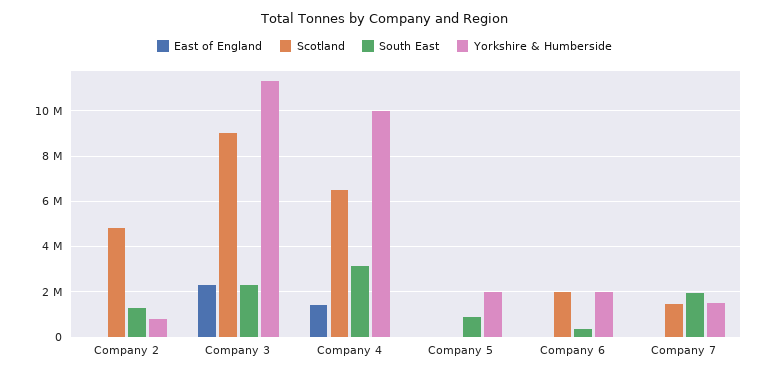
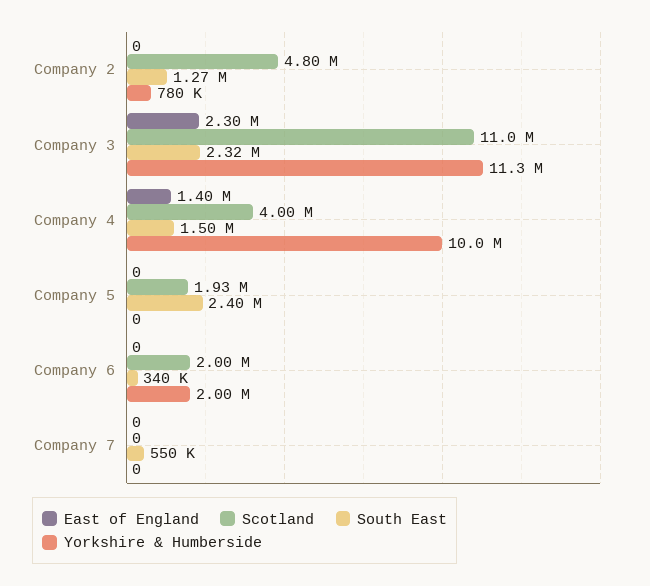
  {
    "East of England": {
      "Company 2": 0,
      "Company 3": 2300000,
      "Company 4": 1400000,
      "Company 5": 0,
      "Company 6": 0,
      "Company 7": 0
    },
    "Scotland": {
      "Company 2": 4800000,
-     "Company 3": 9000000,
+     "Company 3": 11000000,
-     "Company 4": 6500000,
+     "Company 4": 4000000,
-     "Company 5": 0,
+     "Company 5": 1930000,
      "Company 6": 2000000,
-     "Company 7": 1500000
+     "Company 7": 0
    },
    "South East": {
      "Company 2": 1270000,
      "Company 3": 2320000,
-     "Company 4": 3000000,
+     "Company 4": 1500000,
-     "Company 5": 1000000,
+     "Company 5": 2400000,
      "Company 6": 340000,
-     "Company 7": 2000000
+     "Company 7": 550000
    },
    "Yorkshire & Humberside": {
      "Company 2": 780000,
      "Company 3": 11300000,
      "Company 4": 10000000,
-     "Company 5": 2000000,
+     "Company 5": 0,
      "Company 6": 2000000,
-     "Company 7": 1500000
+     "Company 7": 0
    }
  }

